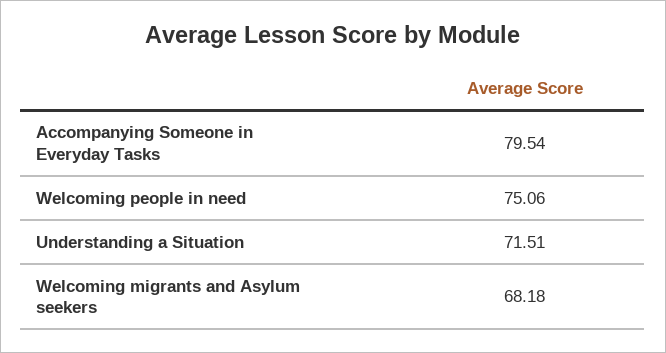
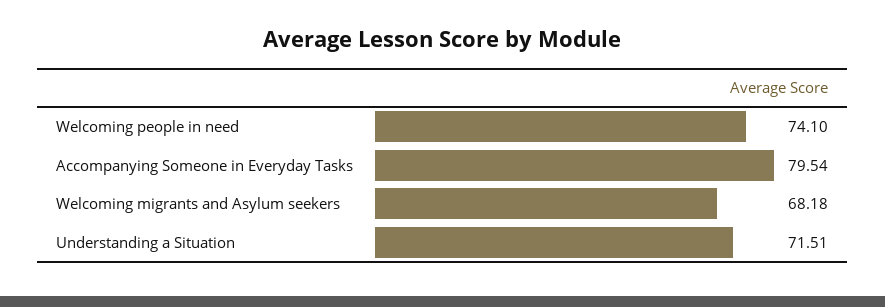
  {
    "Accompanying Someone in Everyday Tasks": 79.54,
-   "Welcoming people in need": 75.06,
+   "Welcoming people in need": 74.1,
    "Understanding a Situation": 71.51,
    "Welcoming migrants and Asylum seekers": 68.18
  }

